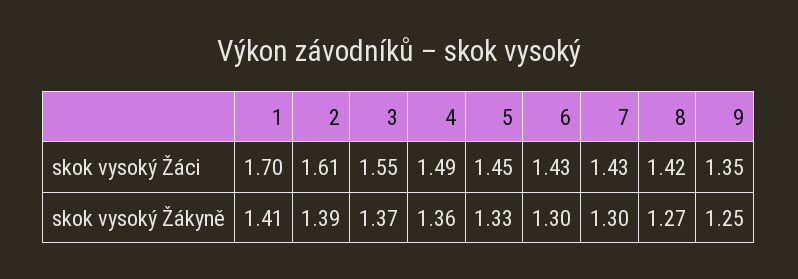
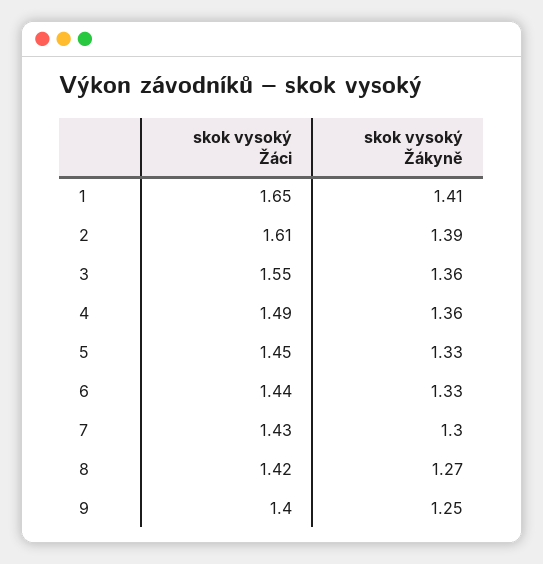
  {
    "1": {
-     "skok vysoký Žáci": 1.7,
+     "skok vysoký Žáci": 1.65,
      "skok vysoký Žákyně": 1.41
    },
    "2": {
      "skok vysoký Žáci": 1.61,
      "skok vysoký Žákyně": 1.39
    },
    "3": {
      "skok vysoký Žáci": 1.55,
-     "skok vysoký Žákyně": 1.37
+     "skok vysoký Žákyně": 1.36
    },
    "4": {
      "skok vysoký Žáci": 1.49,
      "skok vysoký Žákyně": 1.36
    },
    "5": {
      "skok vysoký Žáci": 1.45,
      "skok vysoký Žákyně": 1.33
    },
    "6": {
-     "skok vysoký Žáci": 1.43,
+     "skok vysoký Žáci": 1.44,
-     "skok vysoký Žákyně": 1.3
+     "skok vysoký Žákyně": 1.33
    },
    "7": {
      "skok vysoký Žáci": 1.43,
      "skok vysoký Žákyně": 1.3
    },
    "8": {
      "skok vysoký Žáci": 1.42,
      "skok vysoký Žákyně": 1.27
    },
    "9": {
-     "skok vysoký Žáci": 1.35,
+     "skok vysoký Žáci": 1.4,
      "skok vysoký Žákyně": 1.25
    }
  }

